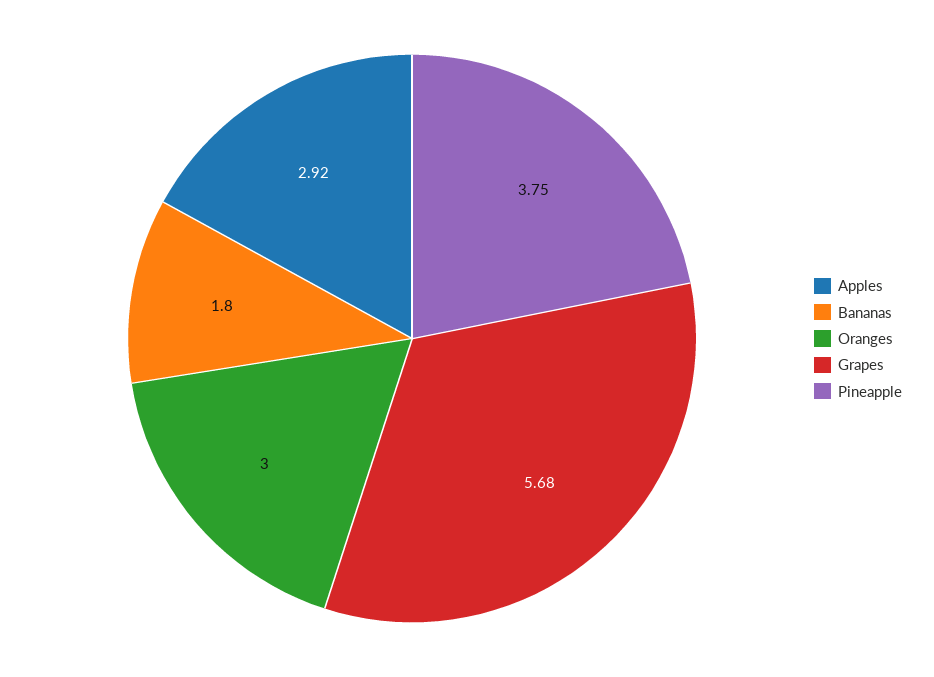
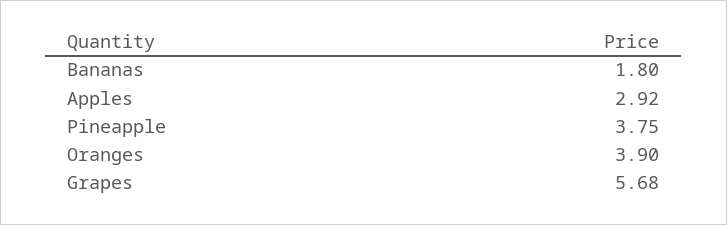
  {
    "Apples": 2.92,
    "Bananas": 1.8,
-   "Oranges": 3,
+   "Oranges": 3.9,
    "Grapes": 5.68,
    "Pineapple": 3.75
  }

